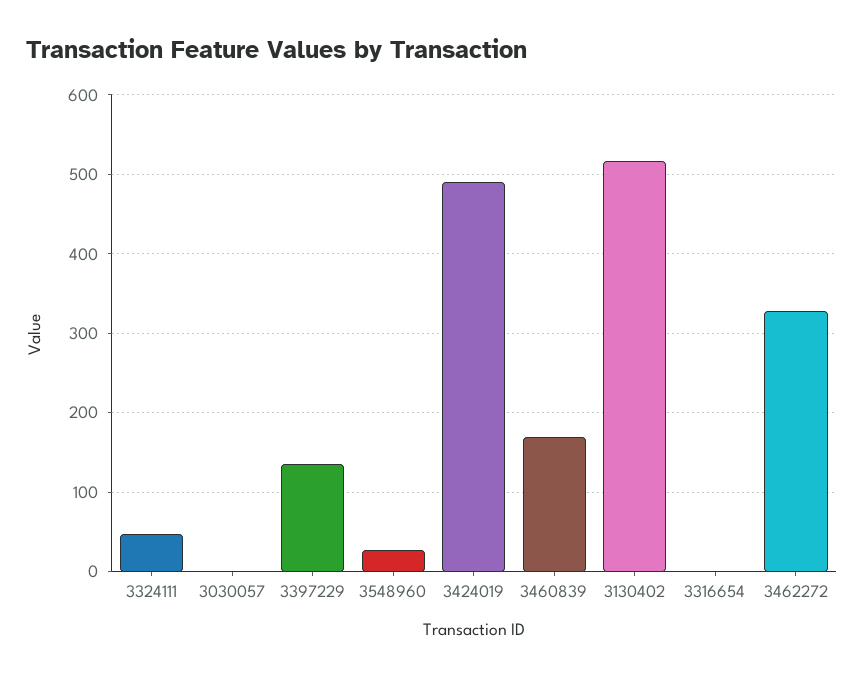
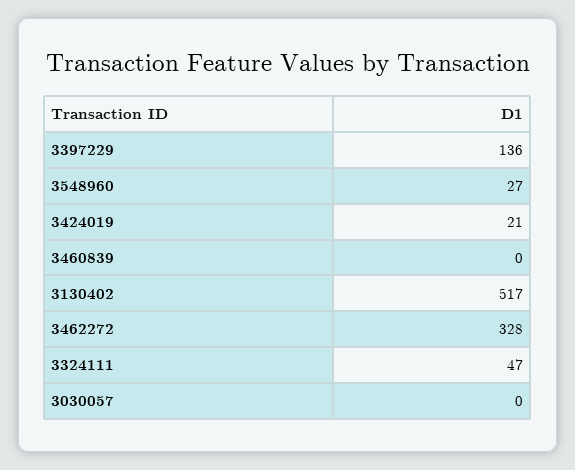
  {
    "3324111": 47,
    "3030057": 0,
    "3397229": 136,
    "3548960": 27,
-   "3424019": 490,
+   "3424019": 21,
-   "3460839": 170,
+   "3460839": 0,
    "3130402": 517,
-   "3316654": 0,
    "3462272": 328
  }

